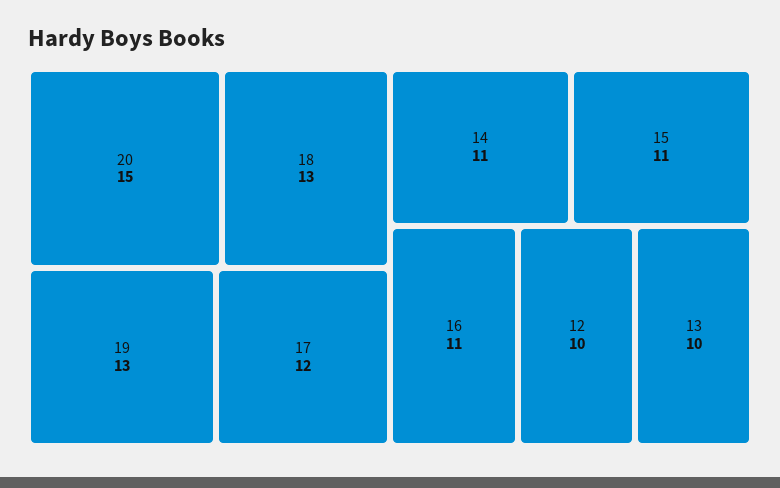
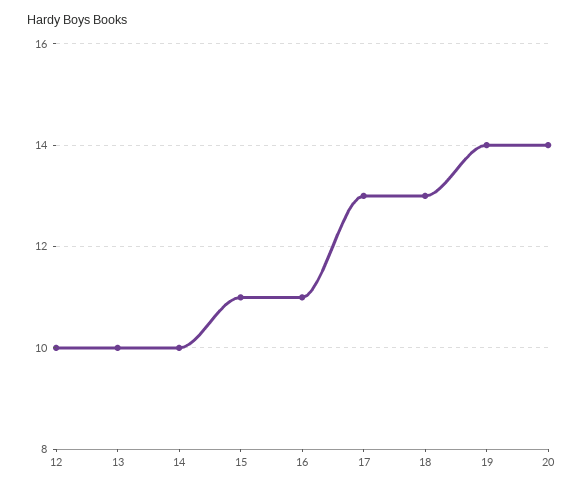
  {
-   "20": 15,
+   "20": 14,
    "18": 13,
-   "19": 13,
+   "19": 14,
-   "17": 12,
+   "17": 13,
-   "14": 11,
+   "14": 10,
    "15": 11,
    "16": 11,
    "12": 10,
    "13": 10
  }

